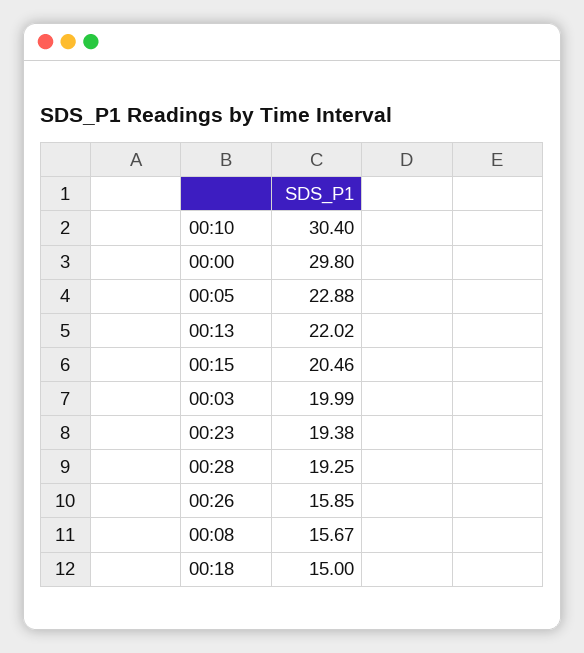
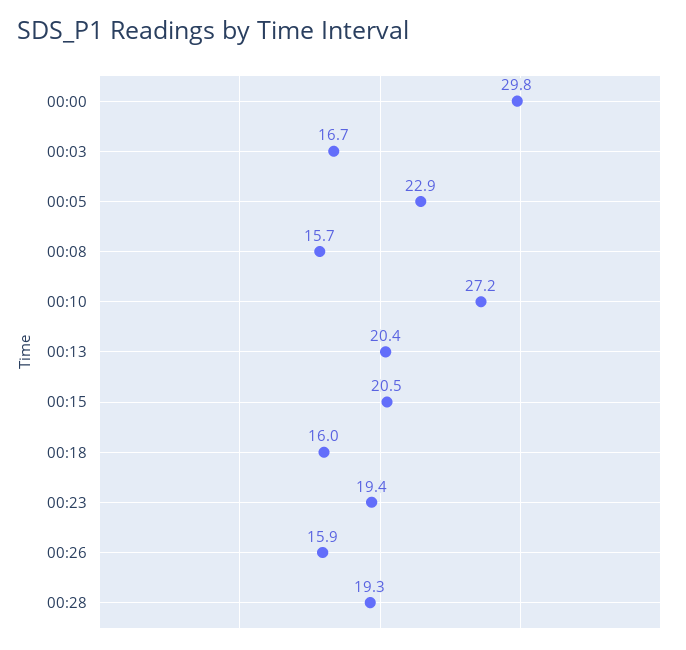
  {
-   "00:10": 30.4,
+   "00:10": 27.2,
    "00:00": 29.8,
    "00:05": 22.88,
-   "00:13": 22.02,
+   "00:13": 20.4,
    "00:15": 20.46,
-   "00:03": 19.99,
+   "00:03": 16.7,
    "00:23": 19.38,
    "00:28": 19.25,
    "00:26": 15.85,
    "00:08": 15.67,
-   "00:18": 15
+   "00:18": 16
  }

